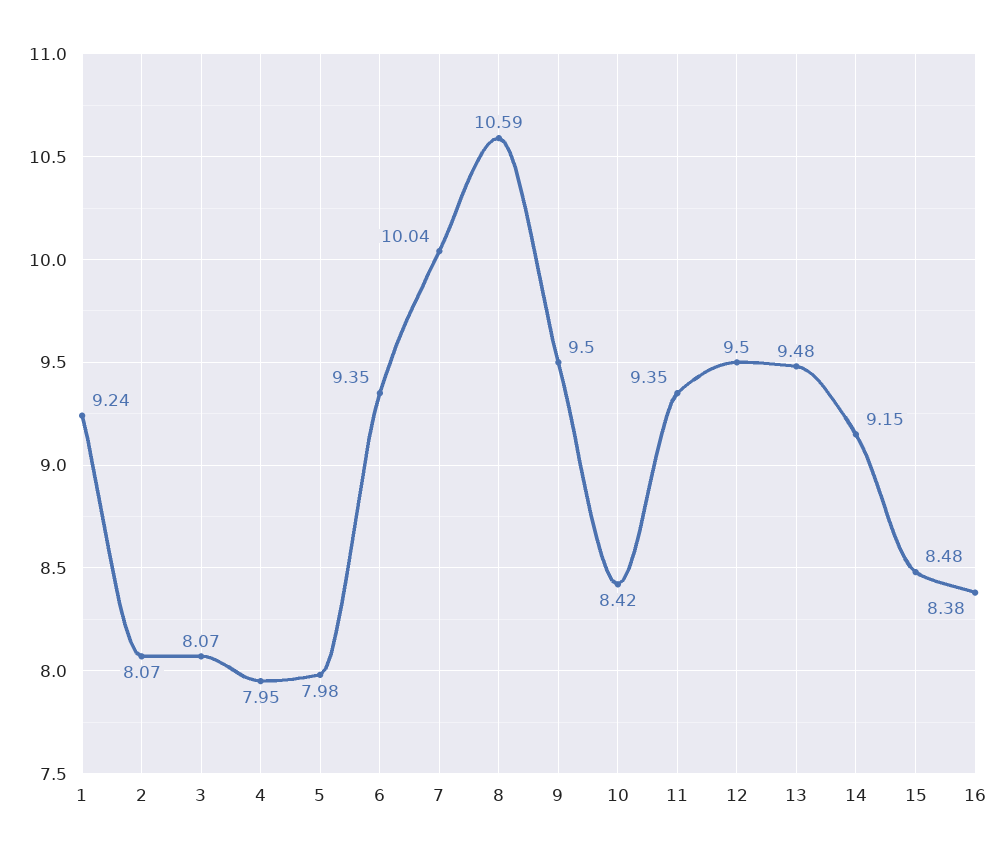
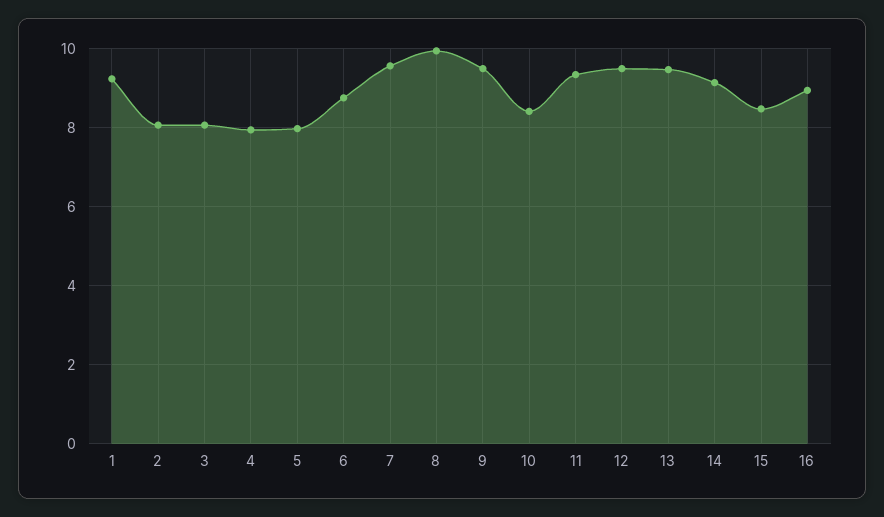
  {
    "1": 9.24,
    "2": 8.07,
    "3": 8.07,
    "4": 7.95,
    "5": 7.98,
-   "6": 9.35,
+   "6": 8.8,
-   "7": 10.04,
+   "7": 9.6,
-   "8": 10.59,
+   "8": 10,
    "9": 9.5,
    "10": 8.42,
    "11": 9.35,
    "12": 9.5,
    "13": 9.48,
    "14": 9.15,
    "15": 8.48,
-   "16": 8.38
+   "16": 9
  }

